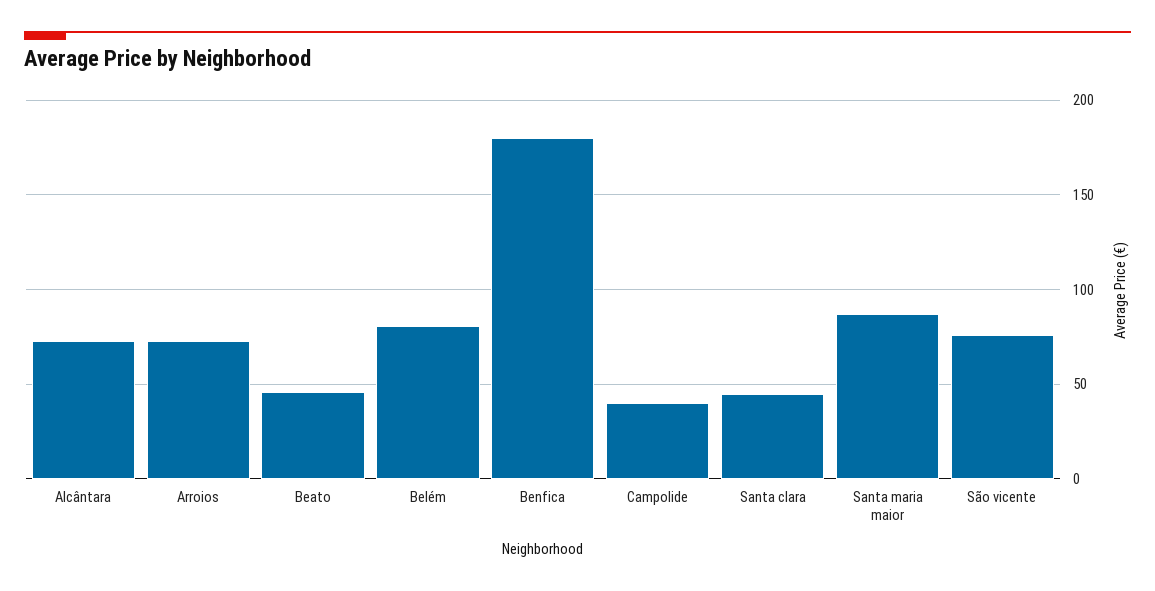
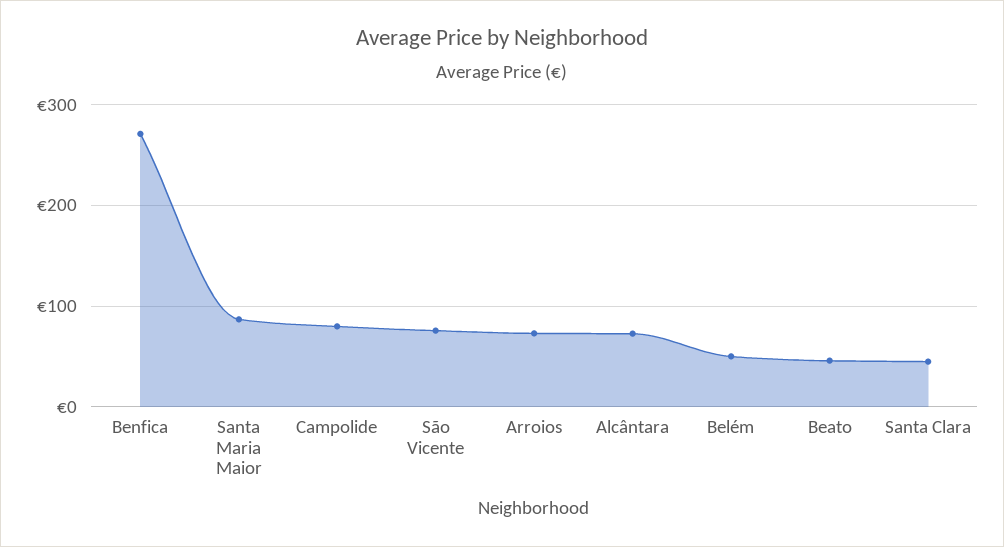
  {
    "Alcântara": 75,
    "Arroios": 75,
    "Beato": 45,
-   "Belém": 80,
+   "Belém": 50,
-   "Benfica": 180,
+   "Benfica": 270,
-   "Campolide": 40,
+   "Campolide": 80,
    "Santa clara": 45,
    "Santa maria maior": 85,
    "São vicente": 75
  }

